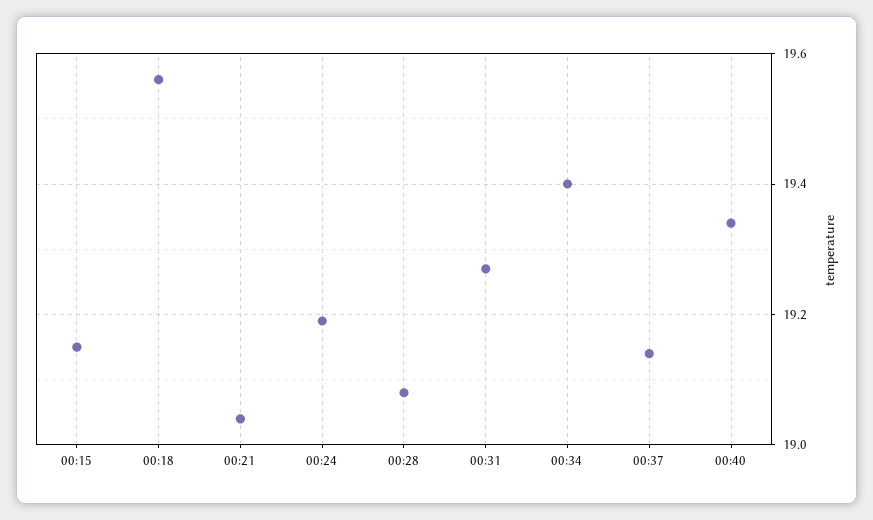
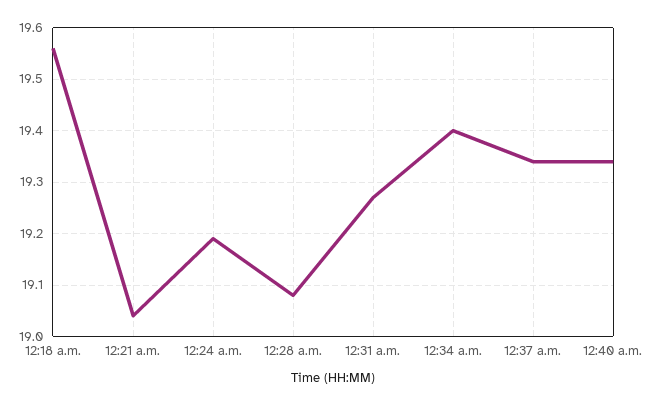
  {
-   "00:15": 19.15,
    "00:18": 19.55,
    "00:21": 19.05,
    "00:24": 19.2,
    "00:28": 19.1,
    "00:31": 19.25,
    "00:34": 19.4,
-   "00:37": 19.15,
+   "00:37": 19.35,
    "00:40": 19.35
  }

